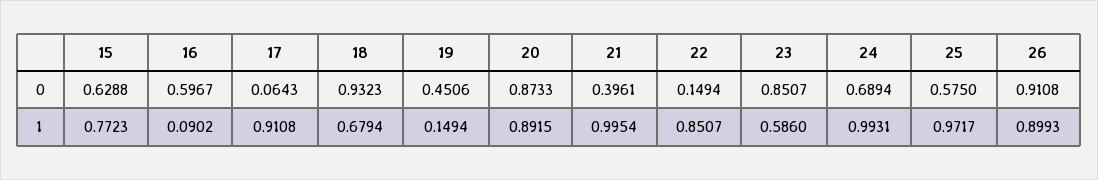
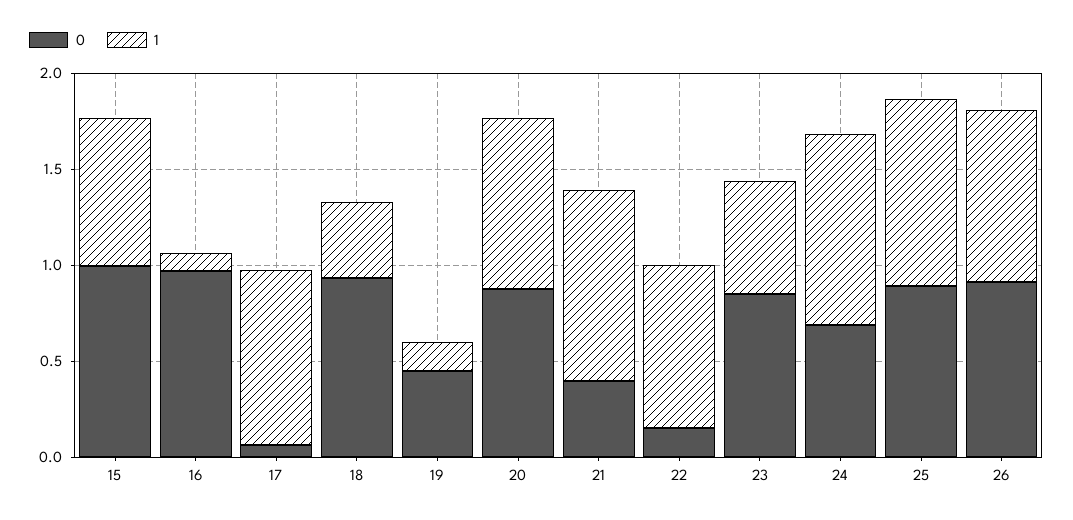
  {
    "0": {
-     "15": 0.6288,
+     "15": 1,
-     "16": 0.5967,
+     "16": 1,
      "17": 0.0643,
      "18": 0.9323,
      "19": 0.4506,
      "20": 0.8733,
      "21": 0.3961,
      "22": 0.1494,
      "23": 0.8507,
      "24": 0.6894,
-     "25": 0.575,
+     "25": 0.9,
      "26": 0.9108
    },
    "1": {
      "15": 0.7723,
      "16": 0.0902,
      "17": 0.9108,
-     "18": 0.6794,
+     "18": 0.4,
      "19": 0.1494,
      "20": 0.8915,
      "21": 0.9954,
      "22": 0.8507,
      "23": 0.586,
      "24": 0.9931,
      "25": 0.9717,
      "26": 0.8993
    }
  }

